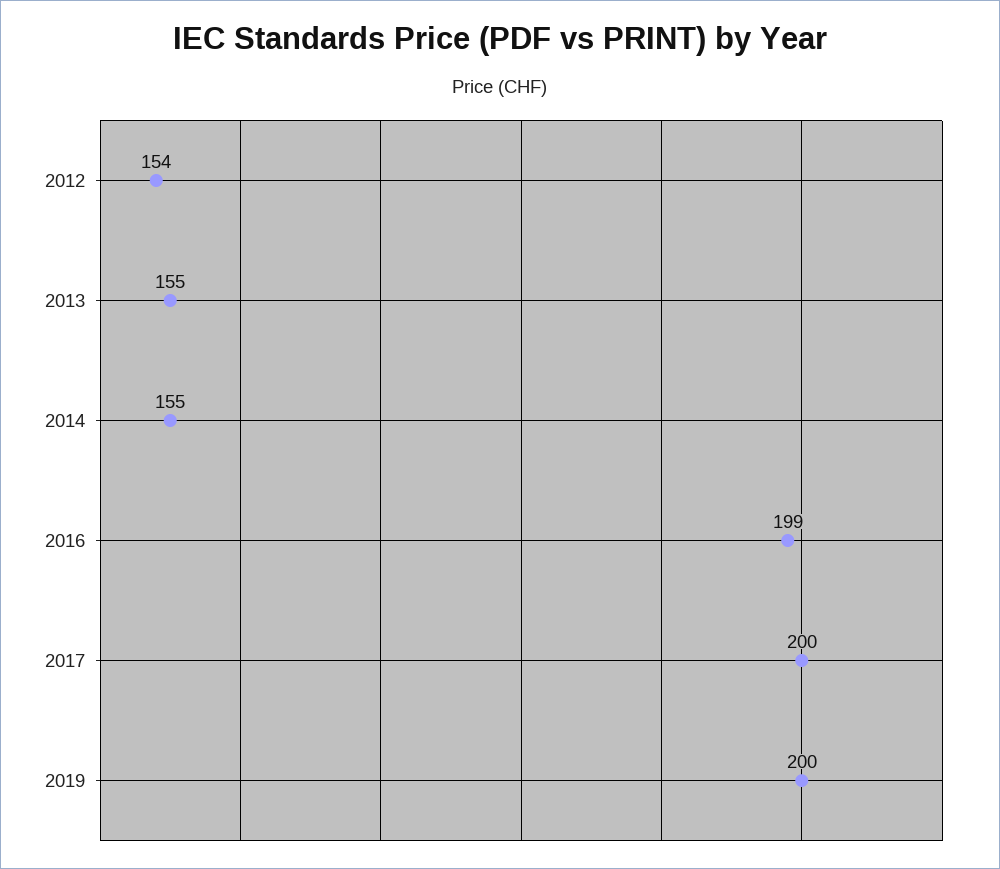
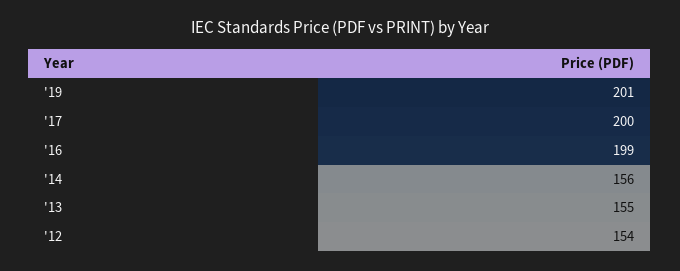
  {
    "2012": 154,
    "2013": 155,
-   "2014": 155,
+   "2014": 156,
    "2016": 199,
    "2017": 200,
-   "2019": 200
+   "2019": 201
  }

